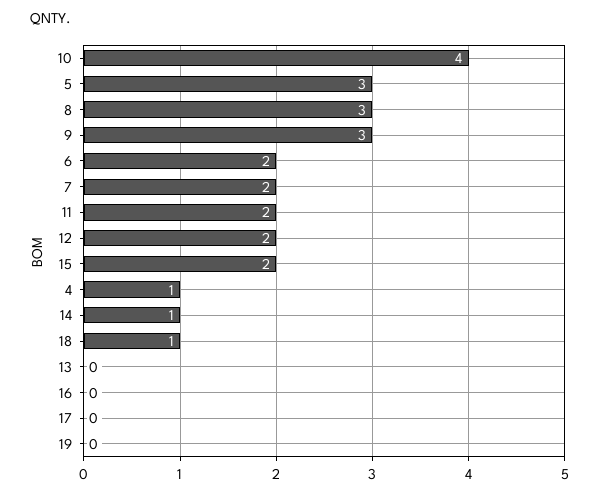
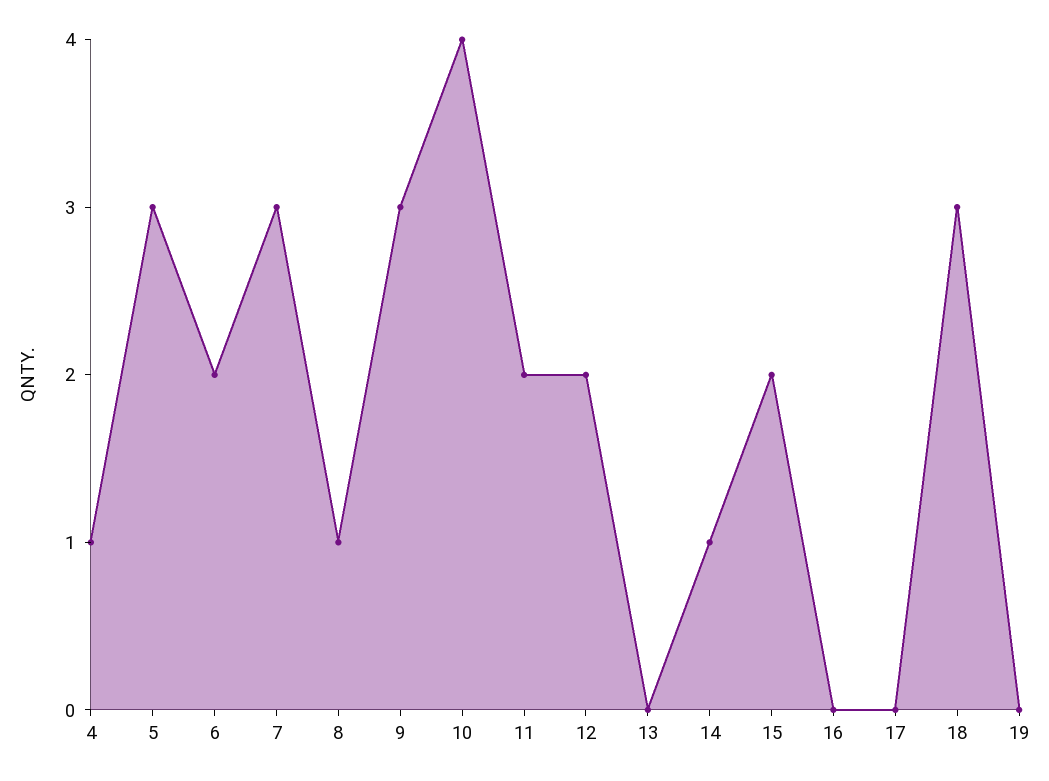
  {
    "10": 4,
    "5": 3,
-   "8": 3,
+   "8": 1,
    "9": 3,
    "6": 2,
-   "7": 2,
+   "7": 3,
    "11": 2,
    "12": 2,
    "15": 2,
    "4": 1,
    "14": 1,
-   "18": 1,
+   "18": 3,
    "13": 0,
    "16": 0,
    "17": 0,
    "19": 0
  }

